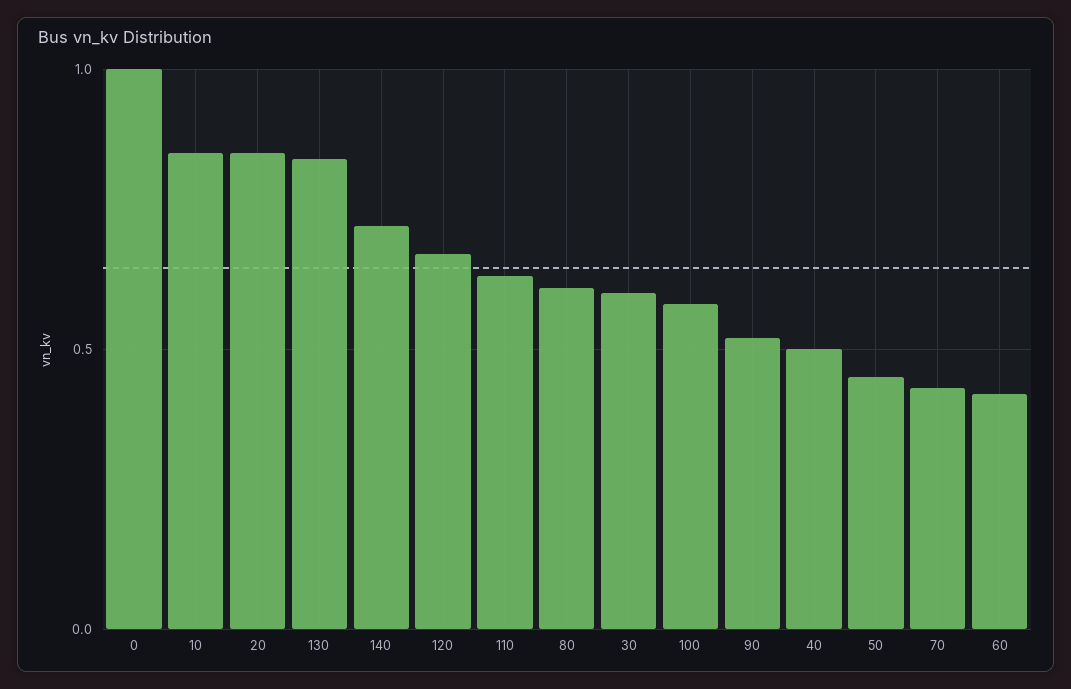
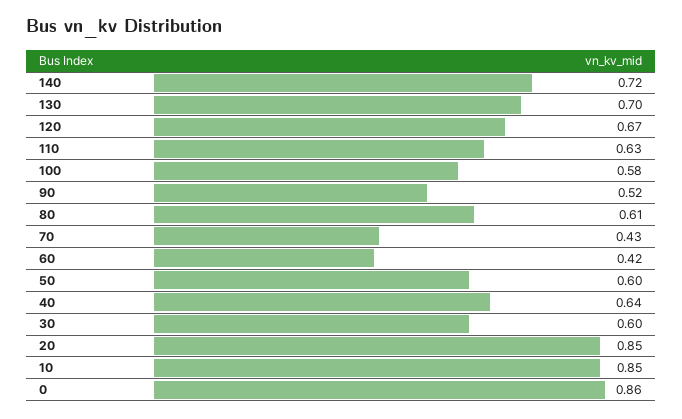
  {
-   "0": 1,
+   "0": 0.86,
    "10": 0.85,
    "20": 0.85,
-   "130": 0.85,
+   "130": 0.7,
    "140": 0.72,
    "120": 0.67,
    "110": 0.63,
    "80": 0.61,
    "30": 0.6,
    "100": 0.58,
    "90": 0.52,
-   "40": 0.5,
+   "40": 0.64,
-   "50": 0.45,
+   "50": 0.6,
    "70": 0.43,
    "60": 0.42
  }

